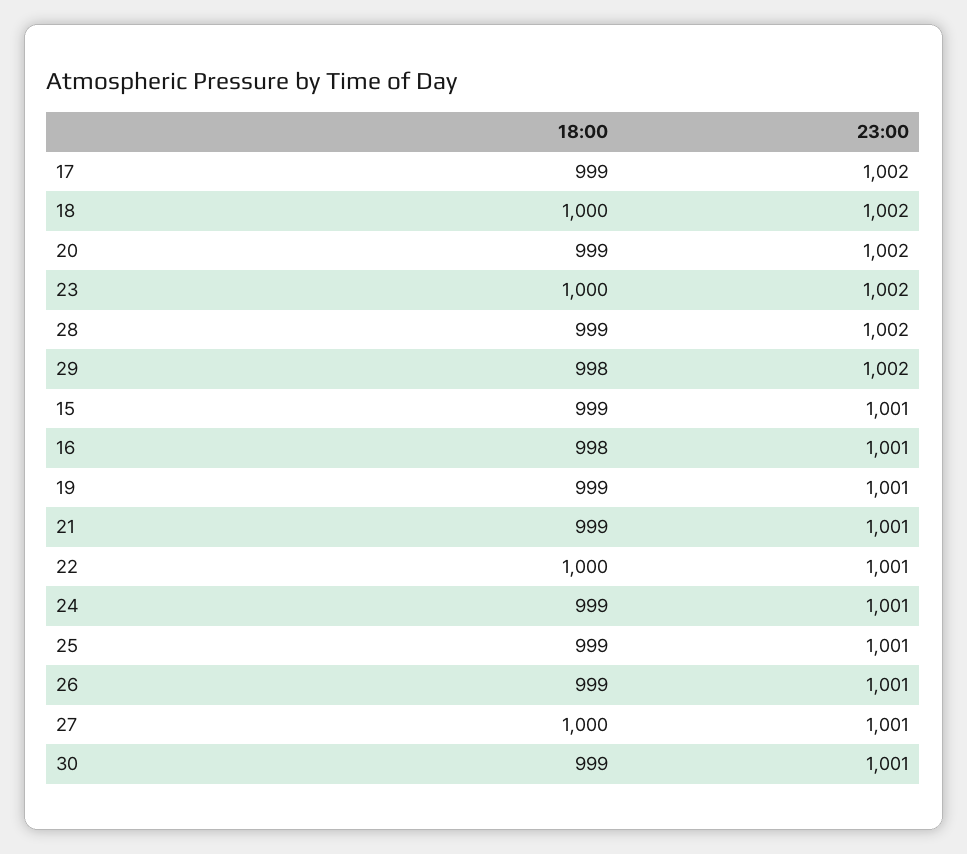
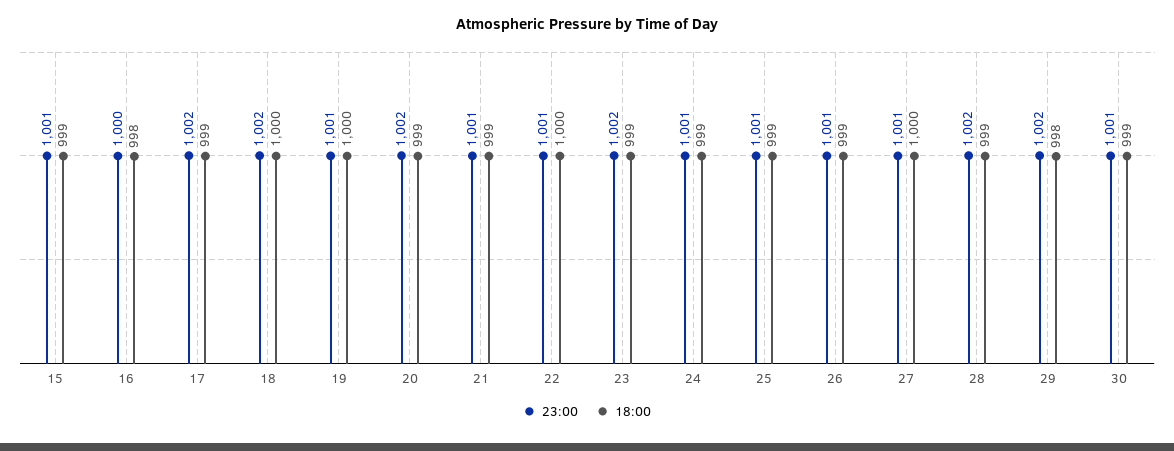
  {
    "18:00": {
      "17": 999,
      "18": 1000,
      "20": 999,
-     "23": 1000,
+     "23": 999,
      "28": 999,
      "29": 998,
      "15": 999,
      "16": 998,
-     "19": 999,
+     "19": 1000,
      "21": 999,
      "22": 1000,
      "24": 999,
      "25": 999,
      "26": 999,
      "27": 1000,
      "30": 999
    },
    "23:00": {
      "17": 1002,
      "18": 1002,
      "20": 1002,
      "23": 1002,
      "28": 1002,
      "29": 1002,
      "15": 1001,
-     "16": 1001,
+     "16": 1000,
      "19": 1001,
      "21": 1001,
      "22": 1001,
      "24": 1001,
      "25": 1001,
      "26": 1001,
      "27": 1001,
      "30": 1001
    }
  }

